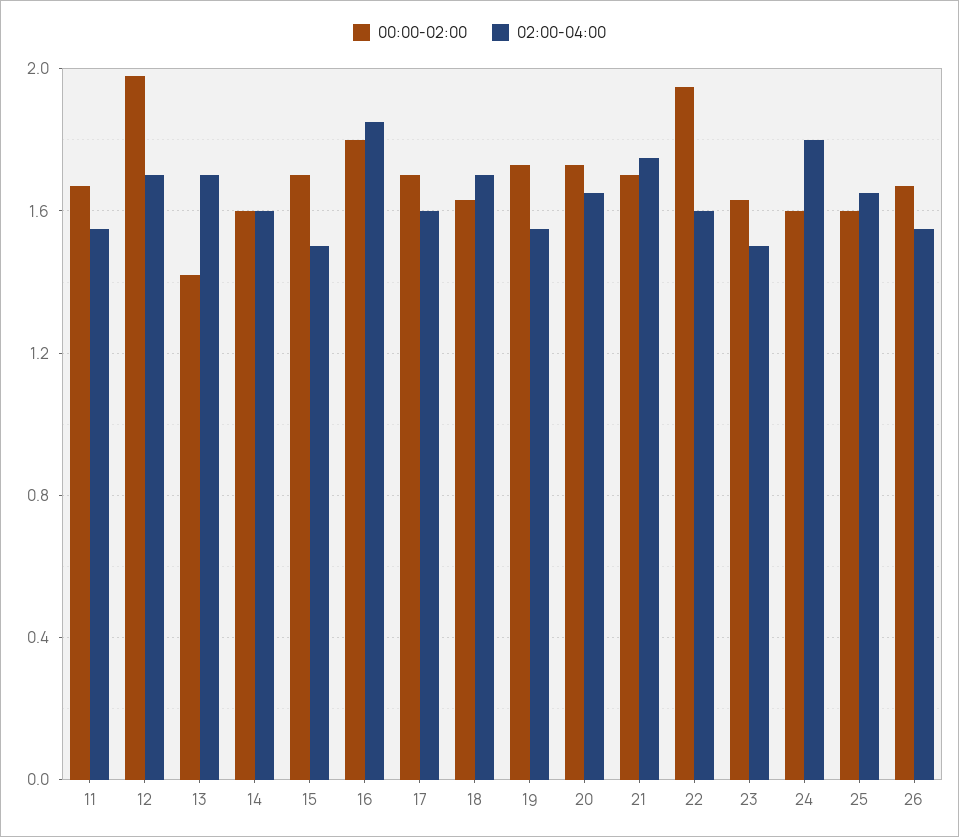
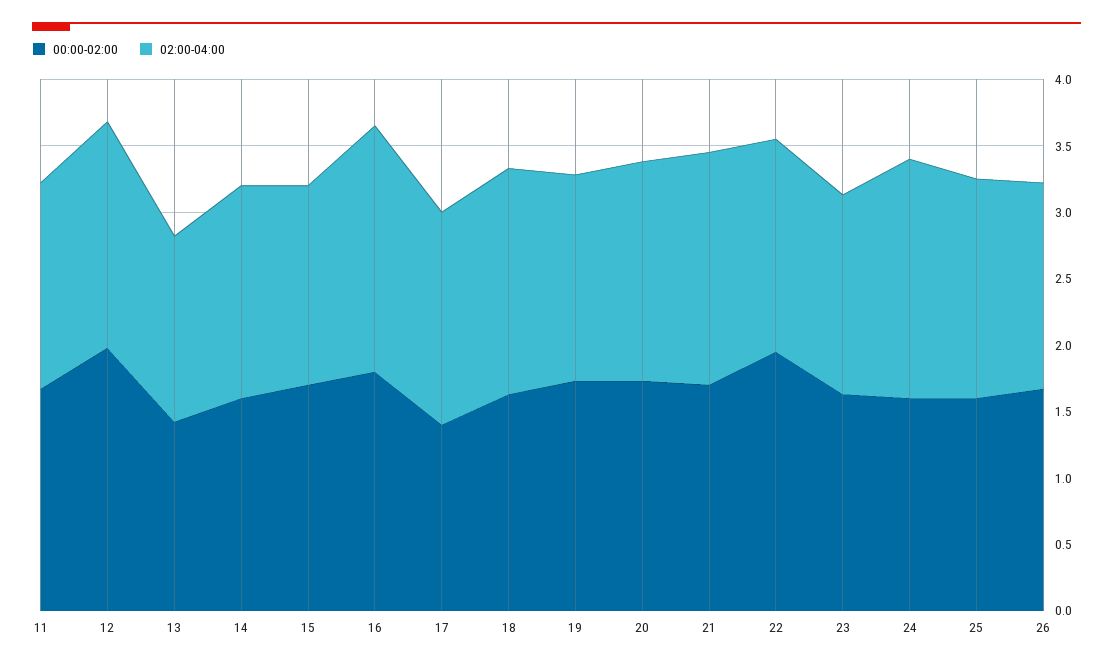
  {
    "00:00-02:00": {
      "11": 1.65,
      "12": 2,
      "13": 1.4,
      "14": 1.6,
      "15": 1.7,
      "16": 1.8,
-     "17": 1.7,
+     "17": 1.4,
      "18": 1.65,
      "19": 1.75,
      "20": 1.75,
      "21": 1.7,
      "22": 1.95,
      "23": 1.65,
      "24": 1.6,
      "25": 1.6,
      "26": 1.65
    },
    "02:00-04:00": {
      "11": 1.55,
      "12": 1.7,
-     "13": 1.7,
+     "13": 1.4,
      "14": 1.6,
      "15": 1.5,
      "16": 1.85,
      "17": 1.6,
      "18": 1.7,
      "19": 1.55,
      "20": 1.65,
      "21": 1.75,
      "22": 1.6,
      "23": 1.5,
      "24": 1.8,
      "25": 1.65,
      "26": 1.55
    }
  }

